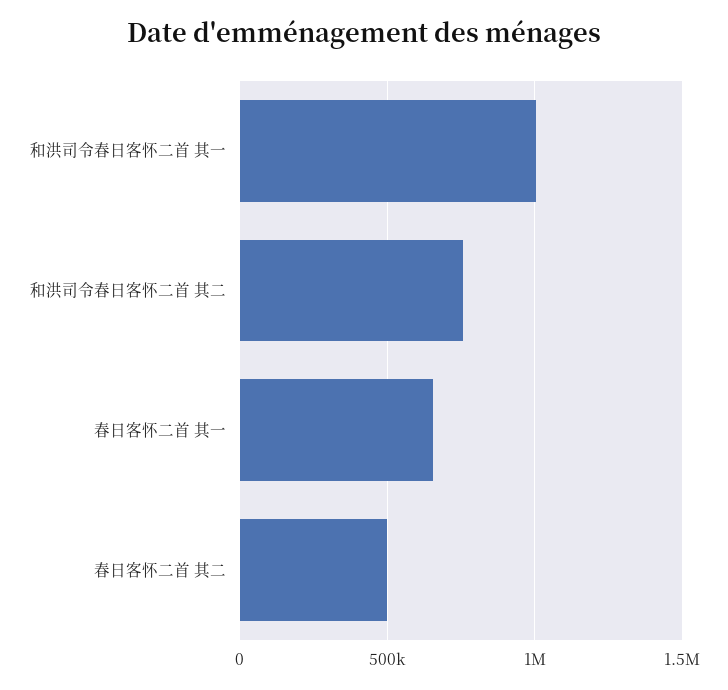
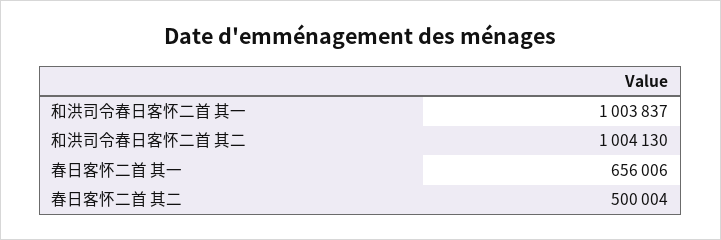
  {
    "和洪司令春日客怀二首 其一": 1003837,
-   "和洪司令春日客怀二首 其二": 750000,
+   "和洪司令春日客怀二首 其二": 1004130,
    "春日客怀二首 其一": 656006,
    "春日客怀二首 其二": 500004
  }

